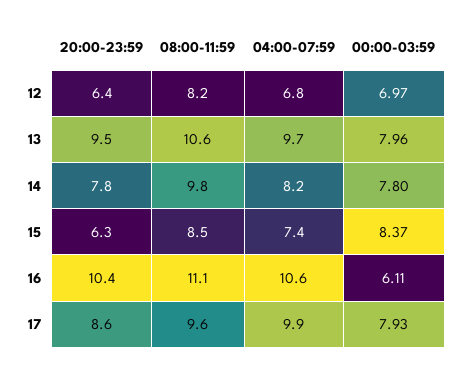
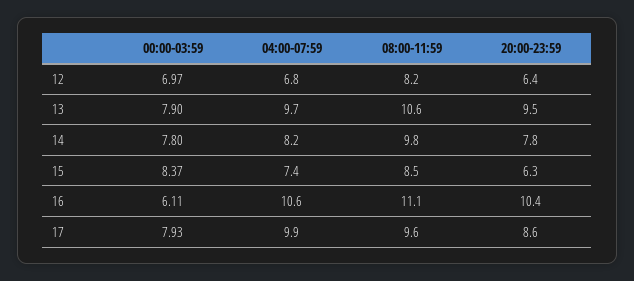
  {
    "20:00-23:59": {
      "12": 6.4,
      "13": 9.5,
      "14": 7.8,
      "15": 6.3,
      "16": 10.4,
      "17": 8.6
    },
    "08:00-11:59": {
      "12": 8.2,
      "13": 10.6,
      "14": 9.8,
      "15": 8.5,
      "16": 11.1,
      "17": 9.6
    },
    "04:00-07:59": {
      "12": 6.8,
      "13": 9.7,
      "14": 8.2,
      "15": 7.4,
      "16": 10.6,
      "17": 9.9
    },
    "00:00-03:59": {
      "12": 6.97,
-     "13": 7.96,
+     "13": 7.9,
      "14": 7.8,
      "15": 8.37,
      "16": 6.11,
      "17": 7.93
    }
  }

